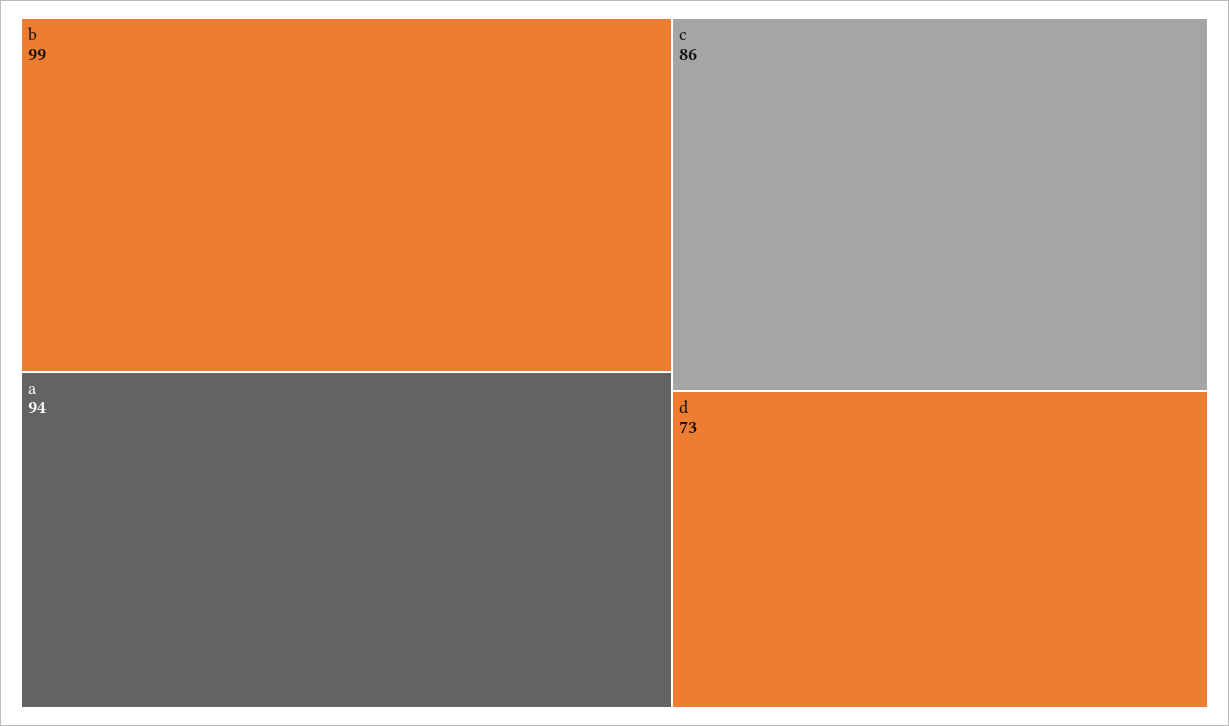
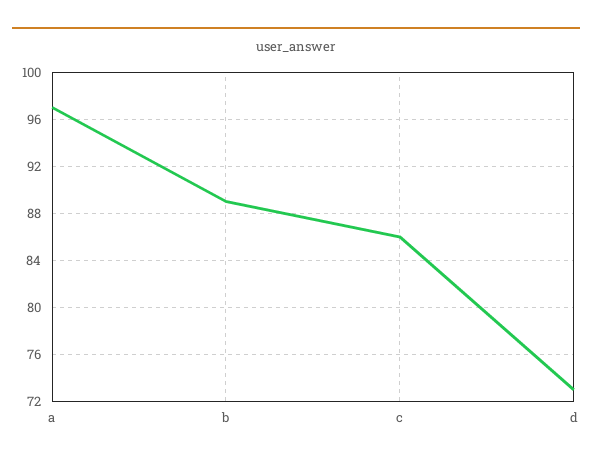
  {
-   "b": 99,
+   "b": 89,
-   "a": 94,
+   "a": 97,
    "c": 86,
    "d": 73
  }

